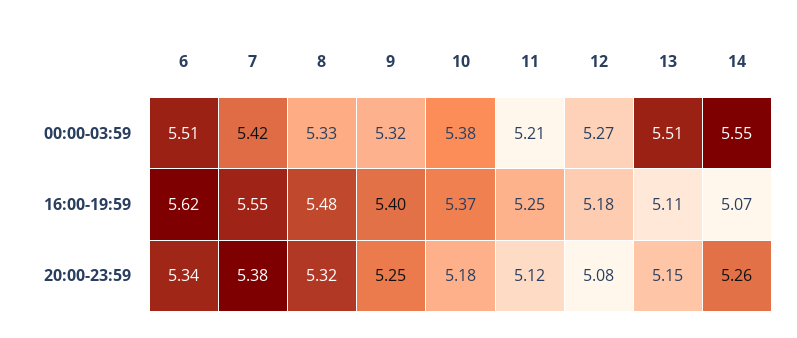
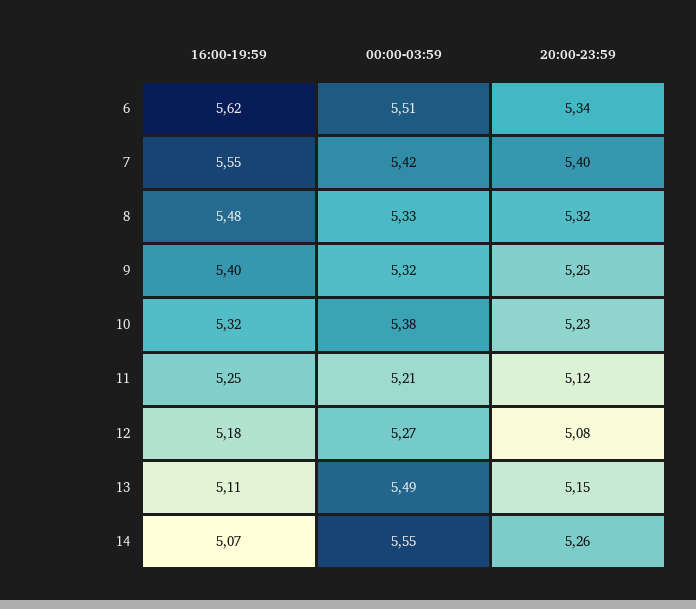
  {
    "6": {
      "00:00-03:59": 5.51,
      "16:00-19:59": 5.62,
      "20:00-23:59": 5.34
    },
    "7": {
      "00:00-03:59": 5.42,
      "16:00-19:59": 5.55,
-     "20:00-23:59": 5.38
+     "20:00-23:59": 5.4
    },
    "8": {
      "00:00-03:59": 5.33,
      "16:00-19:59": 5.48,
      "20:00-23:59": 5.32
    },
    "9": {
      "00:00-03:59": 5.32,
      "16:00-19:59": 5.4,
      "20:00-23:59": 5.25
    },
    "10": {
      "00:00-03:59": 5.38,
-     "16:00-19:59": 5.37,
+     "16:00-19:59": 5.32,
-     "20:00-23:59": 5.18
+     "20:00-23:59": 5.23
    },
    "11": {
      "00:00-03:59": 5.21,
      "16:00-19:59": 5.25,
      "20:00-23:59": 5.12
    },
    "12": {
      "00:00-03:59": 5.27,
      "16:00-19:59": 5.18,
      "20:00-23:59": 5.08
    },
    "13": {
-     "00:00-03:59": 5.51,
+     "00:00-03:59": 5.49,
      "16:00-19:59": 5.11,
      "20:00-23:59": 5.15
    },
    "14": {
      "00:00-03:59": 5.55,
      "16:00-19:59": 5.07,
      "20:00-23:59": 5.26
    }
  }

